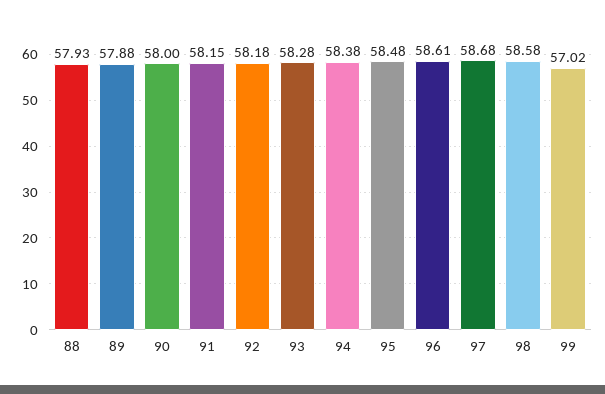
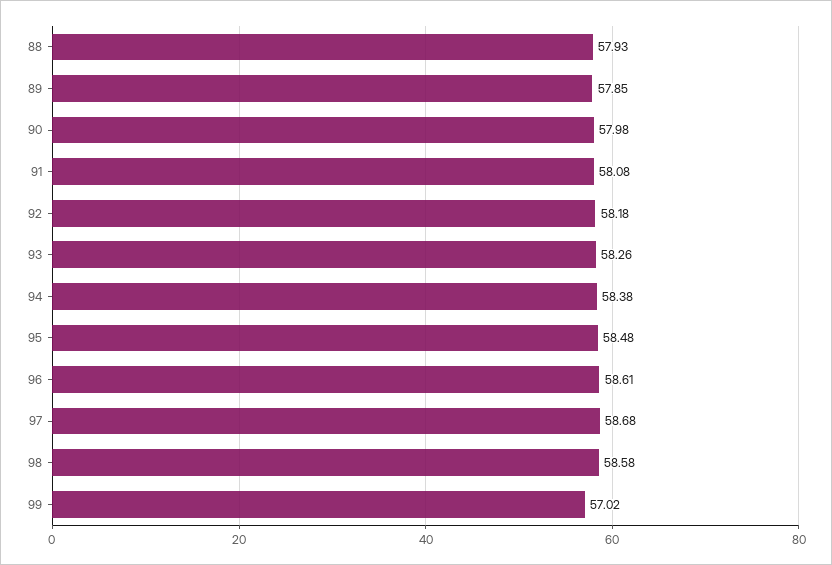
  {
    "88": 57.93,
-   "89": 57.88,
+   "89": 57.85,
-   "90": 58,
+   "90": 57.98,
-   "91": 58.15,
+   "91": 58.08,
    "92": 58.18,
-   "93": 58.28,
+   "93": 58.26,
    "94": 58.38,
    "95": 58.48,
    "96": 58.61,
    "97": 58.68,
    "98": 58.58,
    "99": 57.02
  }

